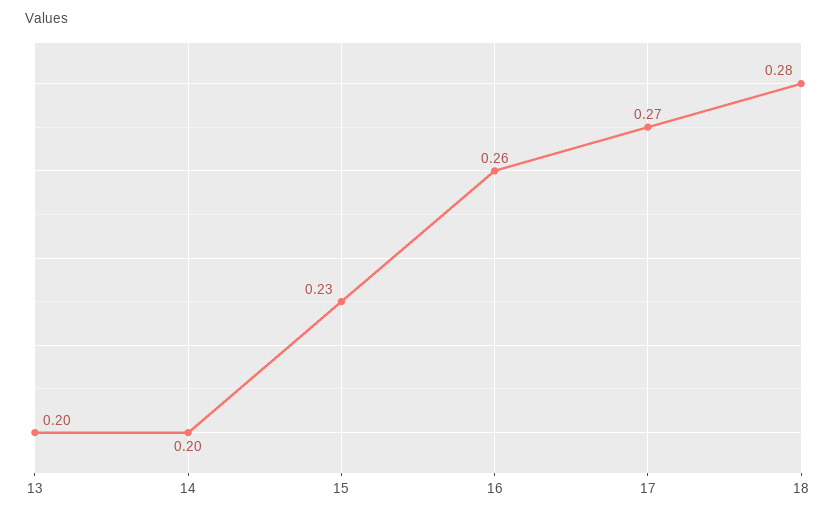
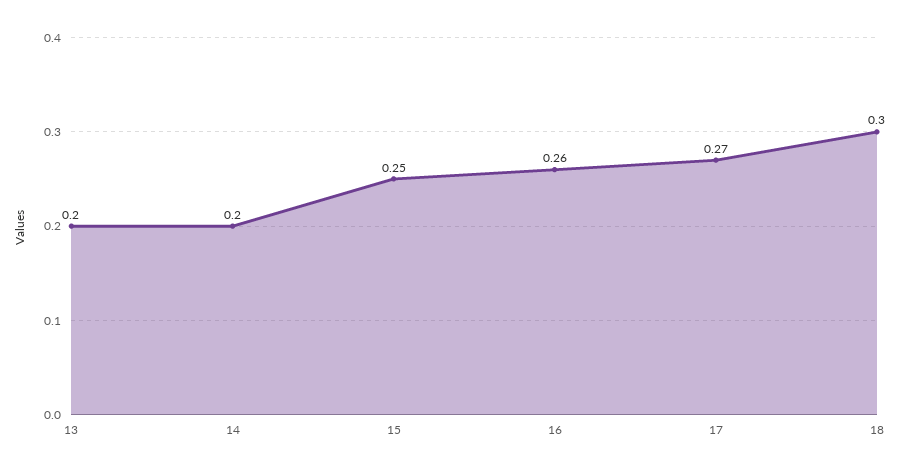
  {
    "13": 0.2,
    "14": 0.2,
-   "15": 0.23,
+   "15": 0.25,
    "16": 0.26,
    "17": 0.27,
-   "18": 0.28
+   "18": 0.3
  }

